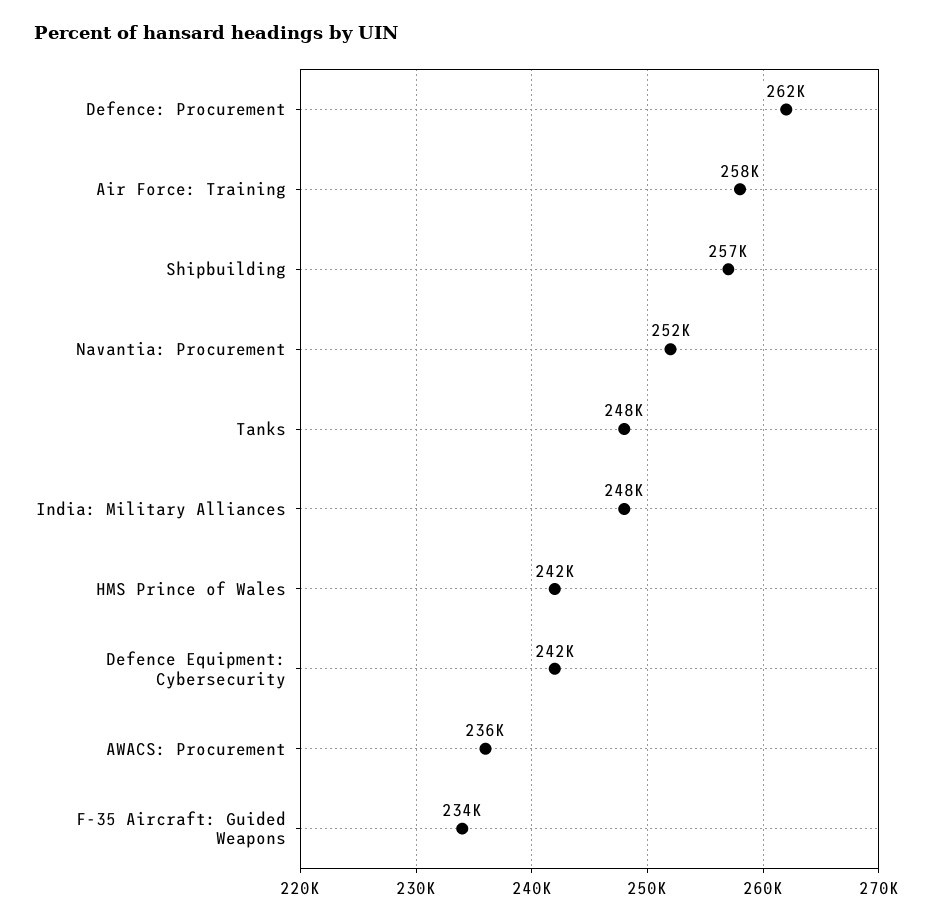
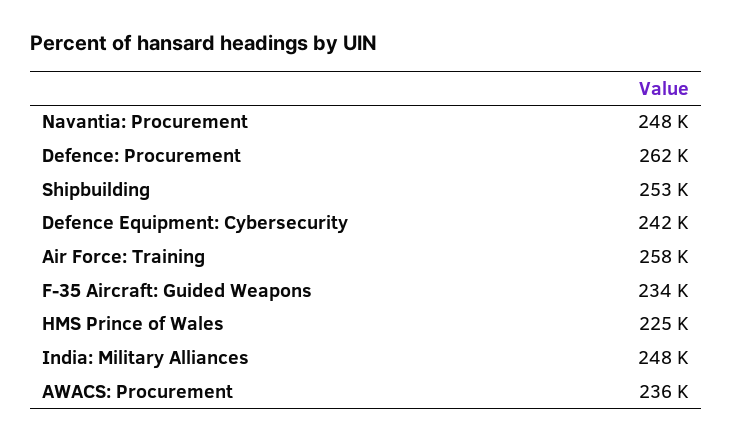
  {
    "Defence: Procurement": 262000,
    "Air Force: Training": 258000,
-   "Shipbuilding": 257000,
+   "Shipbuilding": 253000,
-   "Navantia: Procurement": 252000,
+   "Navantia: Procurement": 248000,
-   "Tanks": 248000,
    "India: Military Alliances": 248000,
-   "HMS Prince of Wales": 242000,
+   "HMS Prince of Wales": 225000,
    "Defence Equipment: Cybersecurity": 242000,
    "AWACS: Procurement": 236000,
    "F-35 Aircraft: Guided Weapons": 234000
  }

